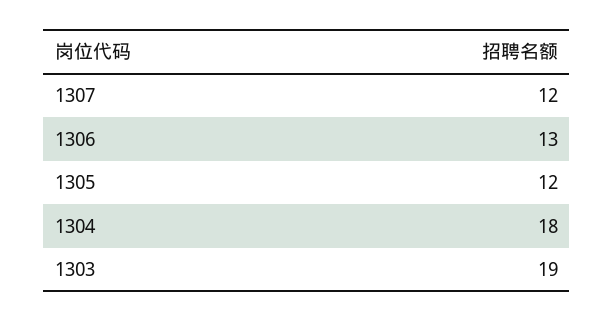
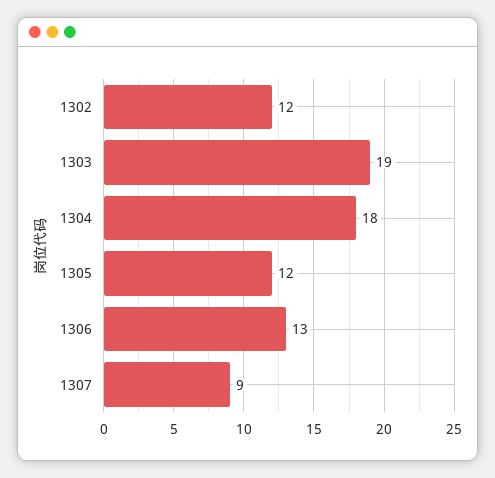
  {
-   "1307": 12,
+   "1307": 9,
    "1306": 13,
    "1305": 12,
    "1304": 18,
-   "1303": 19
+   "1303": 19,
+   "1302": 12
  }

